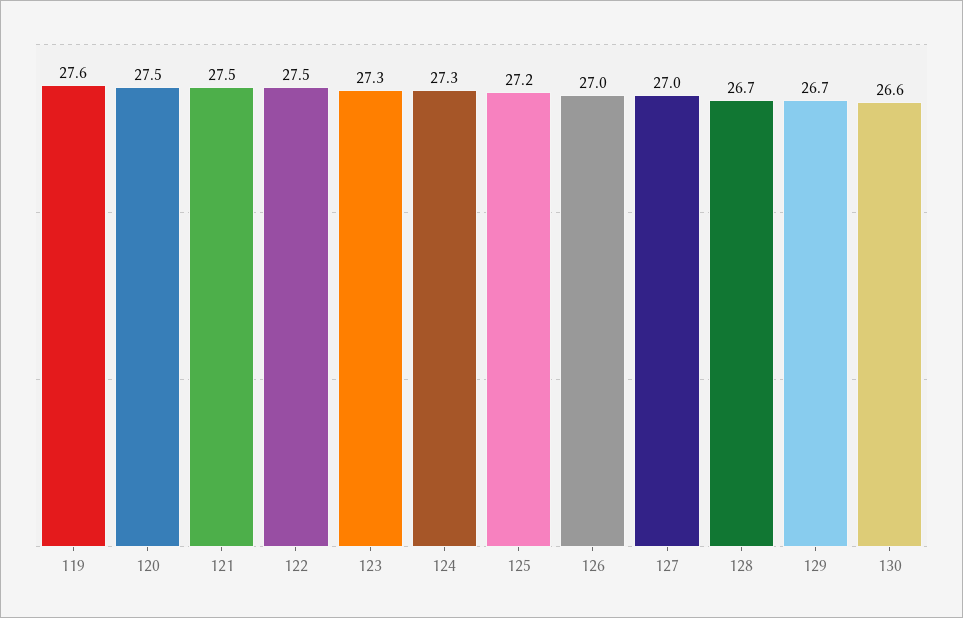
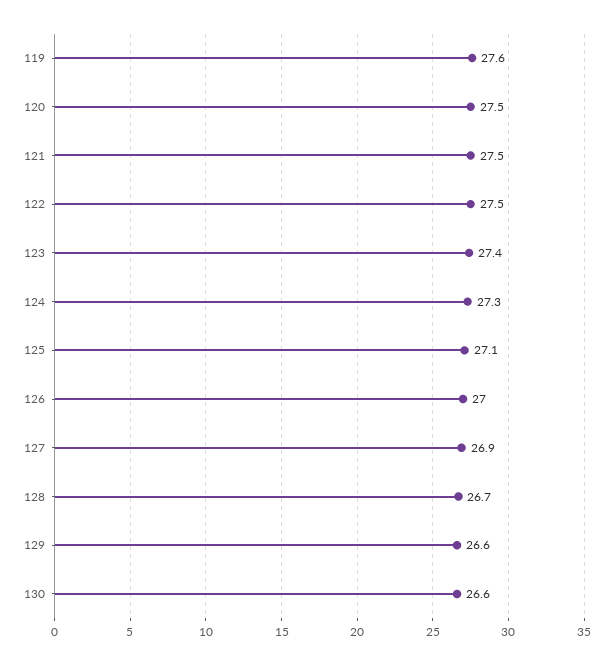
  {
    "119": 27.6,
    "120": 27.5,
    "121": 27.5,
    "122": 27.5,
-   "123": 27.3,
+   "123": 27.4,
    "124": 27.3,
-   "125": 27.2,
+   "125": 27.1,
    "126": 27,
-   "127": 27,
+   "127": 26.9,
    "128": 26.7,
-   "129": 26.7,
+   "129": 26.6,
    "130": 26.6
  }

